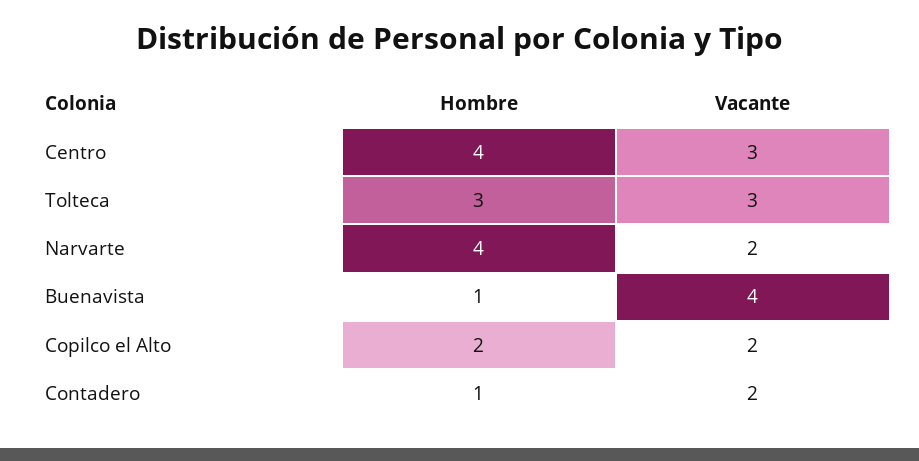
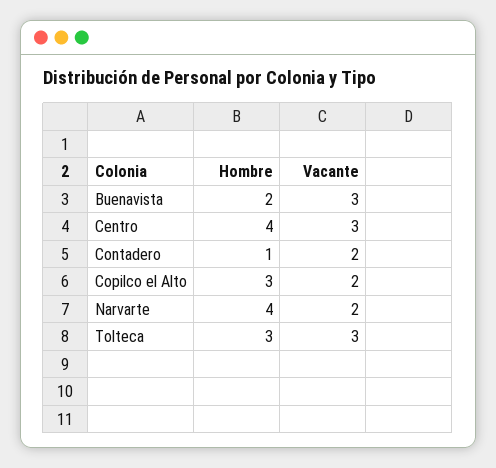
  {
    "Hombre": {
      "Centro": 4,
      "Tolteca": 3,
      "Narvarte": 4,
-     "Buenavista": 1,
+     "Buenavista": 2,
-     "Copilco el Alto": 2,
+     "Copilco el Alto": 3,
      "Contadero": 1
    },
    "Vacante": {
      "Centro": 3,
      "Tolteca": 3,
      "Narvarte": 2,
-     "Buenavista": 4,
+     "Buenavista": 3,
      "Copilco el Alto": 2,
      "Contadero": 2
    }
  }

